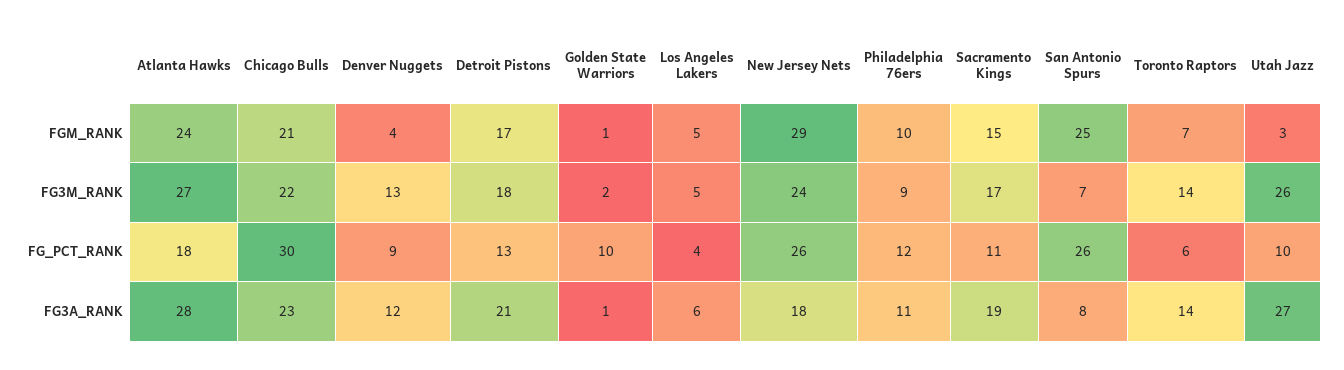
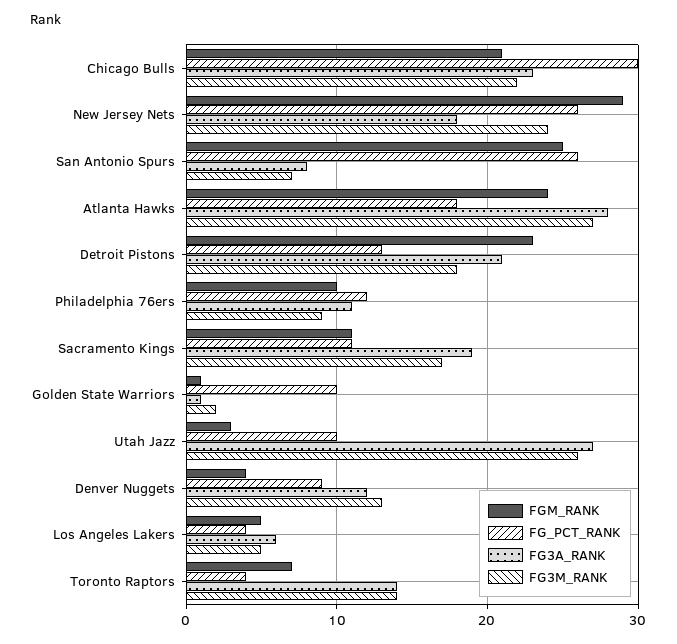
  {
    "FGM_RANK": {
      "Atlanta Hawks": 24,
      "Chicago Bulls": 21,
      "Denver Nuggets": 4,
-     "Detroit Pistons": 17,
+     "Detroit Pistons": 23,
      "Golden State Warriors": 1,
      "Los Angeles Lakers": 5,
      "New Jersey Nets": 29,
      "Philadelphia 76ers": 10,
-     "Sacramento Kings": 15,
+     "Sacramento Kings": 11,
      "San Antonio Spurs": 25,
      "Toronto Raptors": 7,
      "Utah Jazz": 3
    },
    "FG3M_RANK": {
      "Atlanta Hawks": 27,
      "Chicago Bulls": 22,
      "Denver Nuggets": 13,
      "Detroit Pistons": 18,
      "Golden State Warriors": 2,
      "Los Angeles Lakers": 5,
      "New Jersey Nets": 24,
      "Philadelphia 76ers": 9,
      "Sacramento Kings": 17,
      "San Antonio Spurs": 7,
      "Toronto Raptors": 14,
      "Utah Jazz": 26
    },
    "FG_PCT_RANK": {
      "Atlanta Hawks": 18,
      "Chicago Bulls": 30,
      "Denver Nuggets": 9,
      "Detroit Pistons": 13,
      "Golden State Warriors": 10,
      "Los Angeles Lakers": 4,
      "New Jersey Nets": 26,
      "Philadelphia 76ers": 12,
      "Sacramento Kings": 11,
      "San Antonio Spurs": 26,
-     "Toronto Raptors": 6,
+     "Toronto Raptors": 4,
      "Utah Jazz": 10
    },
    "FG3A_RANK": {
      "Atlanta Hawks": 28,
      "Chicago Bulls": 23,
      "Denver Nuggets": 12,
      "Detroit Pistons": 21,
      "Golden State Warriors": 1,
      "Los Angeles Lakers": 6,
      "New Jersey Nets": 18,
      "Philadelphia 76ers": 11,
      "Sacramento Kings": 19,
      "San Antonio Spurs": 8,
      "Toronto Raptors": 14,
      "Utah Jazz": 27
    }
  }

